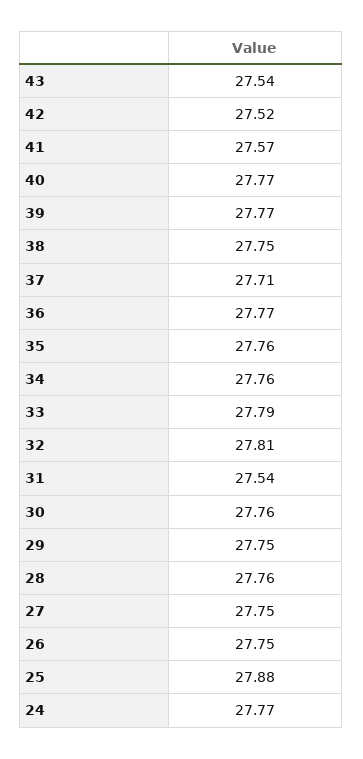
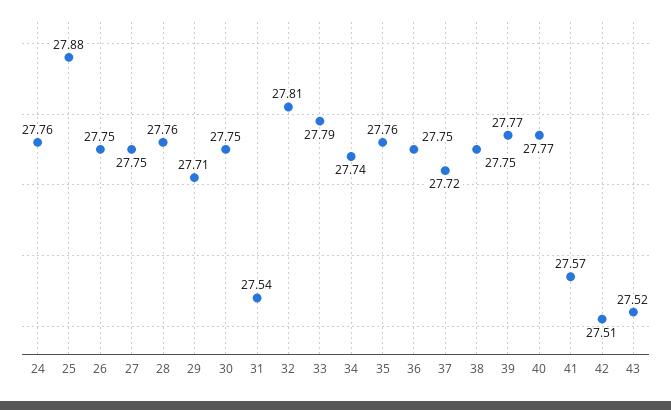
  {
-   "43": 27.54,
+   "43": 27.52,
-   "42": 27.52,
+   "42": 27.51,
    "41": 27.57,
    "40": 27.77,
    "39": 27.77,
    "38": 27.75,
-   "37": 27.71,
+   "37": 27.72,
-   "36": 27.77,
+   "36": 27.75,
    "35": 27.76,
-   "34": 27.76,
+   "34": 27.74,
    "33": 27.79,
    "32": 27.81,
    "31": 27.54,
-   "30": 27.76,
+   "30": 27.75,
-   "29": 27.75,
+   "29": 27.71,
    "28": 27.76,
    "27": 27.75,
    "26": 27.75,
    "25": 27.88,
-   "24": 27.77
+   "24": 27.76
  }

